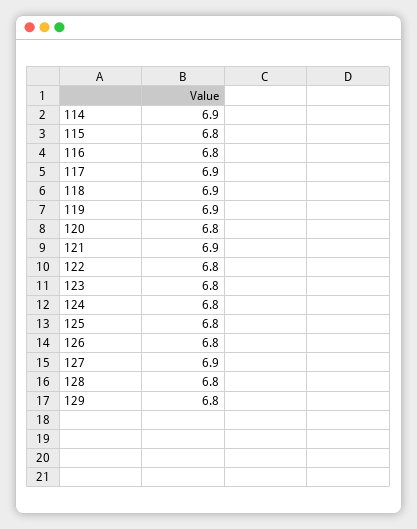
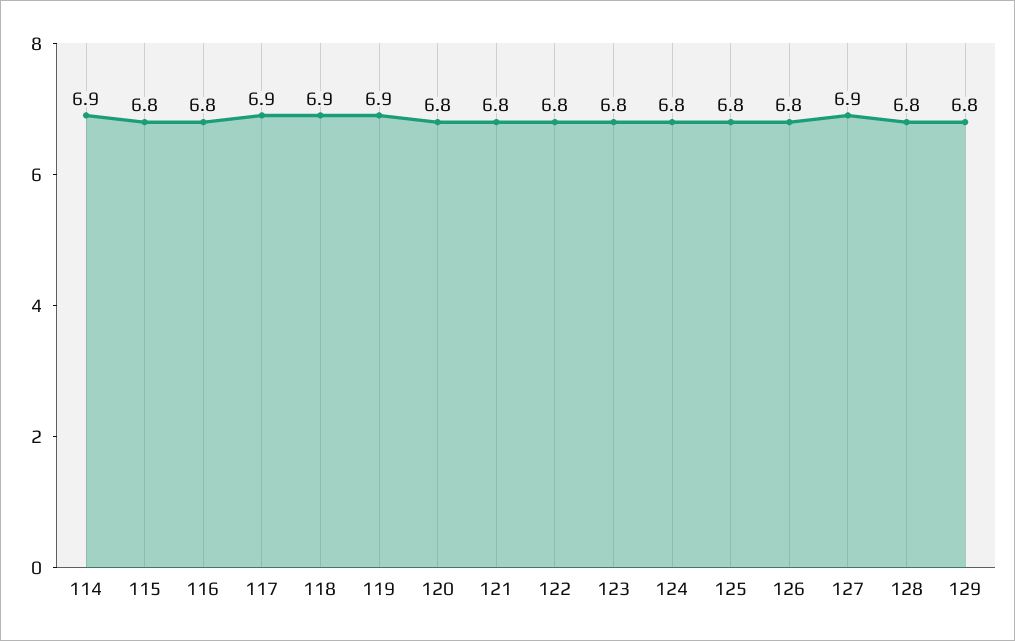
  {
    "114": 6.9,
    "115": 6.8,
    "116": 6.8,
    "117": 6.9,
    "118": 6.9,
    "119": 6.9,
    "120": 6.8,
-   "121": 6.9,
+   "121": 6.8,
    "122": 6.8,
    "123": 6.8,
    "124": 6.8,
    "125": 6.8,
    "126": 6.8,
    "127": 6.9,
    "128": 6.8,
    "129": 6.8
  }

